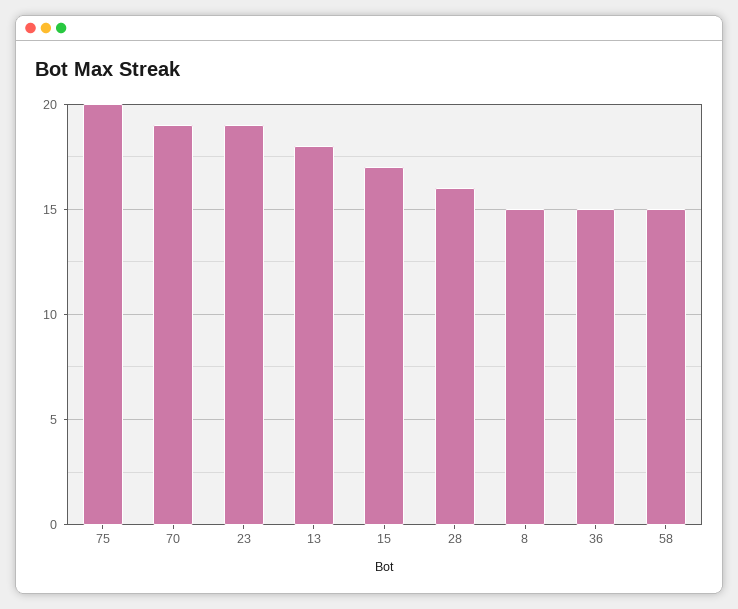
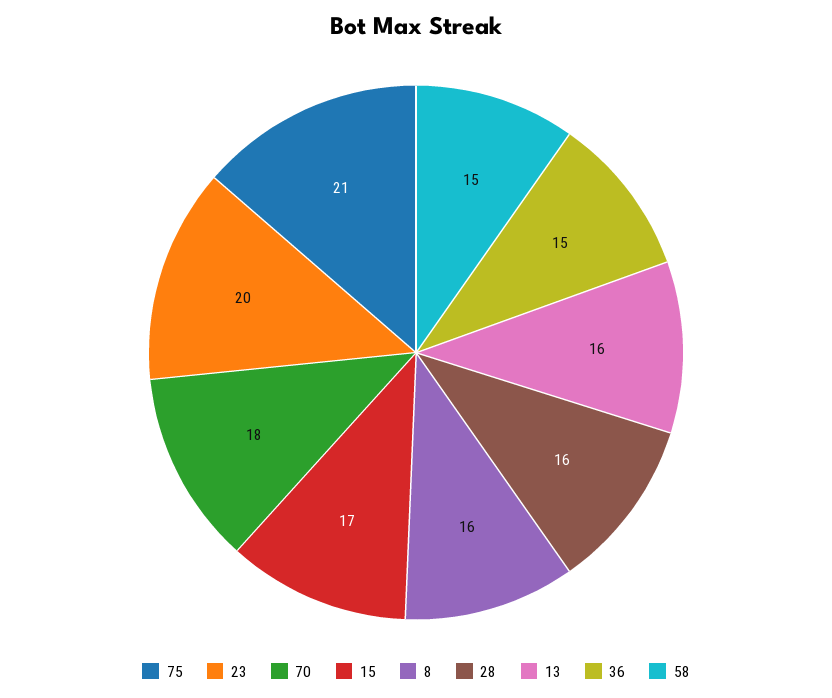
  {
-   "75": 20,
+   "75": 21,
-   "70": 19,
+   "70": 18,
-   "23": 19,
+   "23": 20,
-   "13": 18,
+   "13": 16,
    "15": 17,
    "28": 16,
-   "8": 15,
+   "8": 16,
    "36": 15,
    "58": 15
  }

